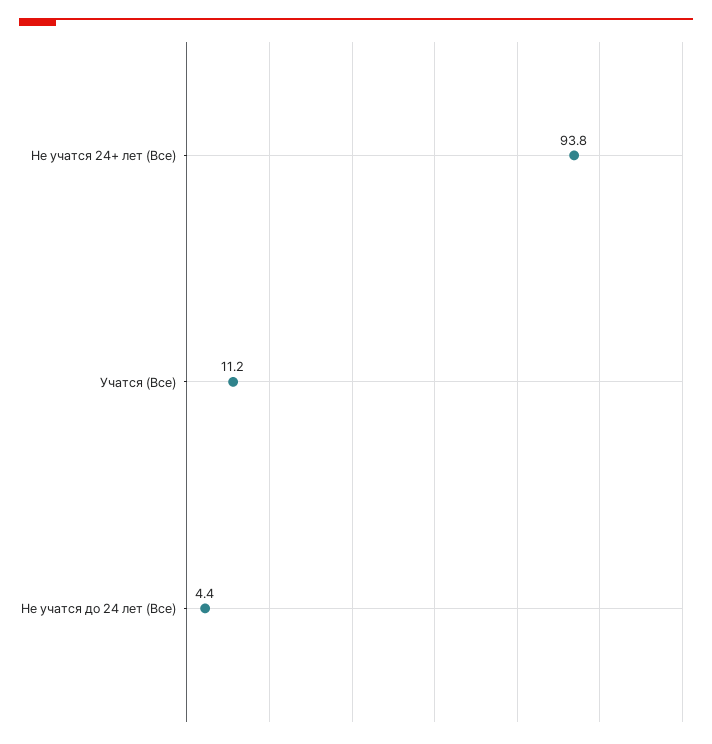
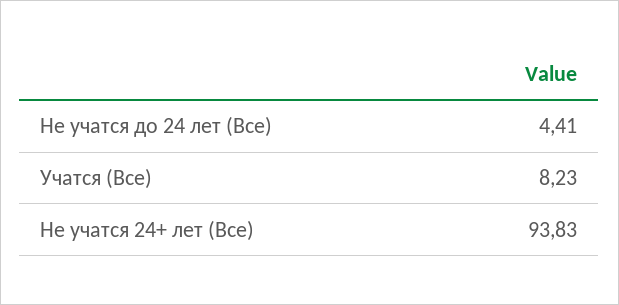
  {
    "Не учатся 24+ лет (Все)": 93.83,
-   "Учатся (Все)": 11.2,
+   "Учатся (Все)": 8.23,
    "Не учатся до 24 лет (Все)": 4.41
  }

